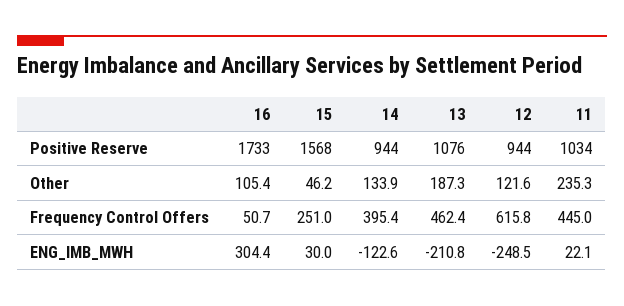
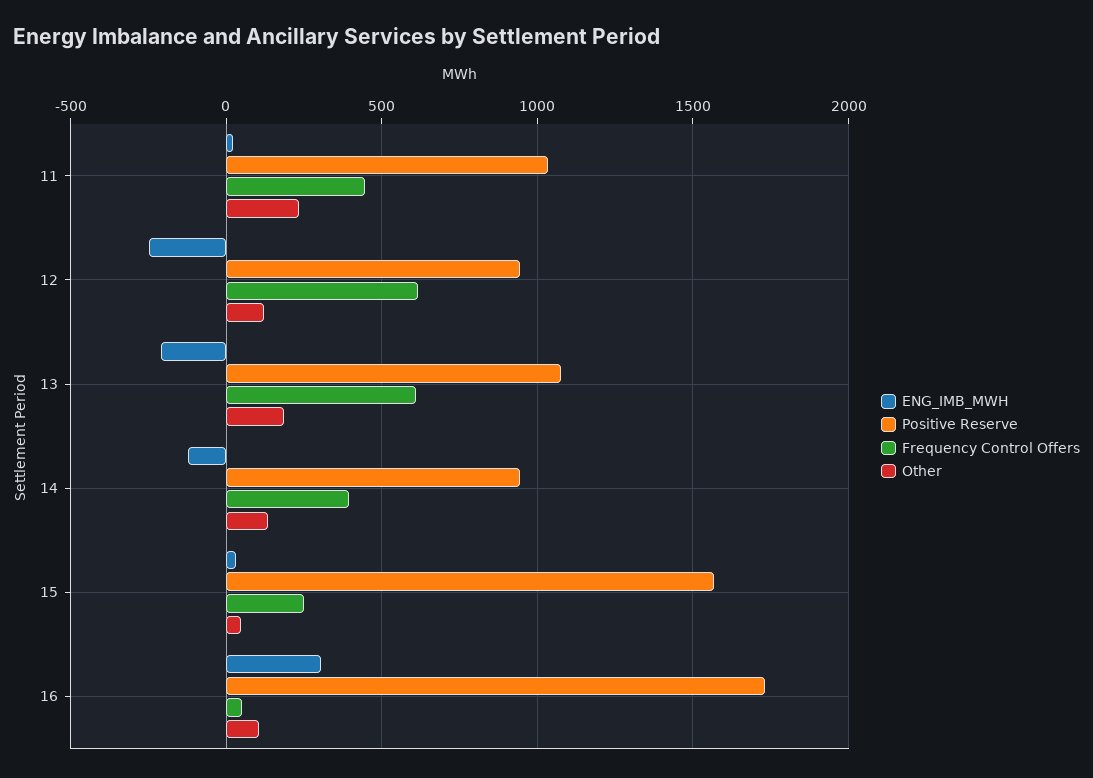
  {
    "Positive Reserve": {
      "16": 1733,
      "15": 1568,
      "14": 944,
      "13": 1076,
      "12": 944,
      "11": 1034
    },
    "Other": {
      "16": 105.4,
      "15": 46.2,
      "14": 133.9,
      "13": 187.3,
      "12": 121.6,
      "11": 235.3
    },
    "Frequency Control Offers": {
      "16": 50.7,
      "15": 251,
      "14": 395.4,
-     "13": 462.4,
+     "13": 600,
      "12": 615.8,
      "11": 445
    },
    "ENG_IMB_MWH": {
      "16": 304.4,
      "15": 30,
      "14": -122.6,
      "13": -210.8,
      "12": -248.5,
      "11": 22.1
    }
  }

